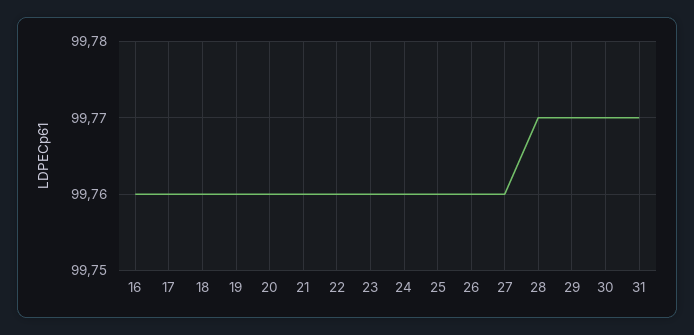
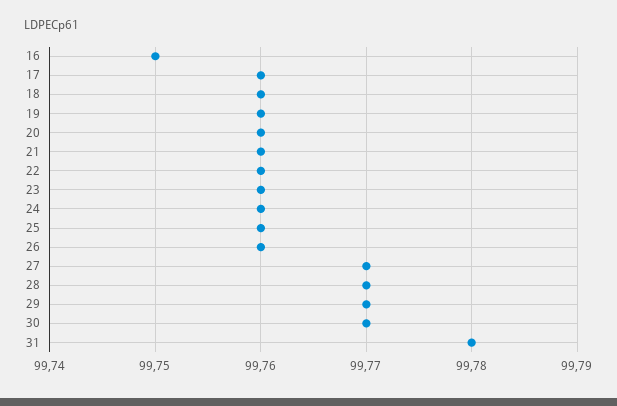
  {
-   "16": 99.76,
+   "16": 99.75,
    "17": 99.76,
    "18": 99.76,
    "19": 99.76,
    "20": 99.76,
    "21": 99.76,
    "22": 99.76,
    "23": 99.76,
    "24": 99.76,
    "25": 99.76,
    "26": 99.76,
-   "27": 99.76,
+   "27": 99.77,
    "28": 99.77,
    "29": 99.77,
    "30": 99.77,
-   "31": 99.77
+   "31": 99.78
  }

